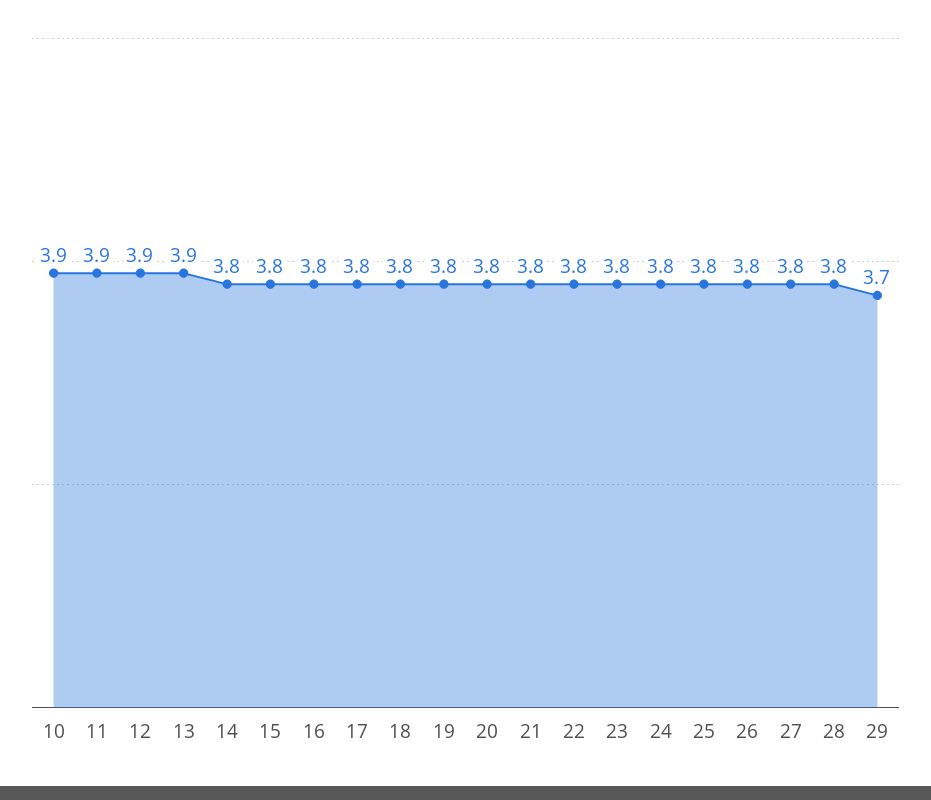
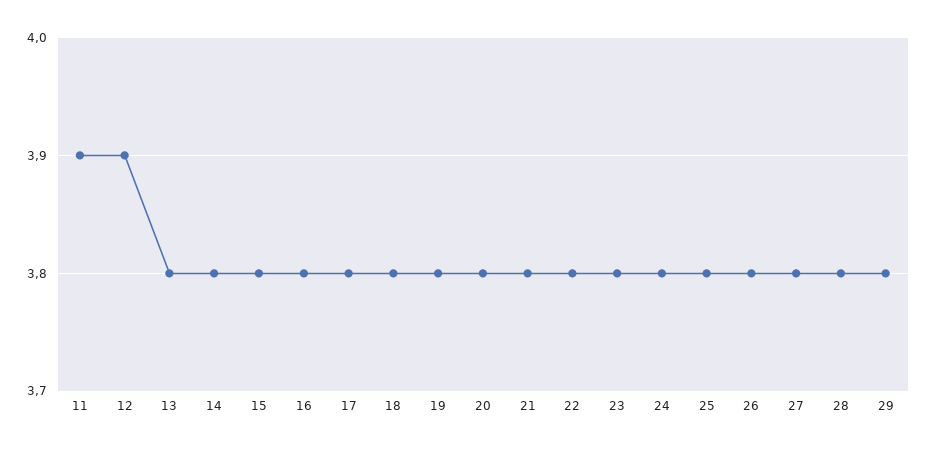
  {
-   "10": 3.9,
    "11": 3.9,
    "12": 3.9,
-   "13": 3.9,
+   "13": 3.8,
    "14": 3.8,
    "15": 3.8,
    "16": 3.8,
    "17": 3.8,
    "18": 3.8,
    "19": 3.8,
    "20": 3.8,
    "21": 3.8,
    "22": 3.8,
    "23": 3.8,
    "24": 3.8,
    "25": 3.8,
    "26": 3.8,
    "27": 3.8,
    "28": 3.8,
-   "29": 3.7
+   "29": 3.8
  }

